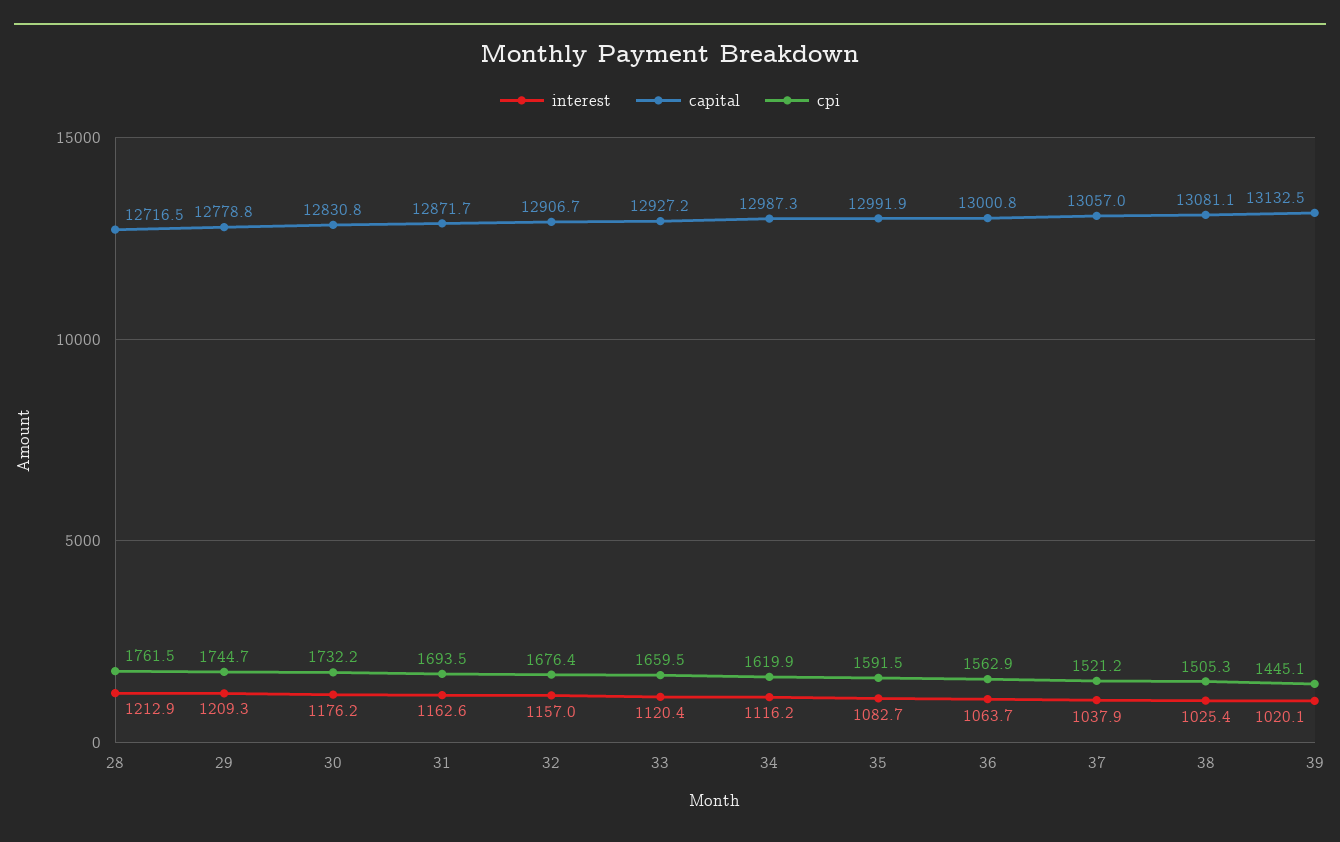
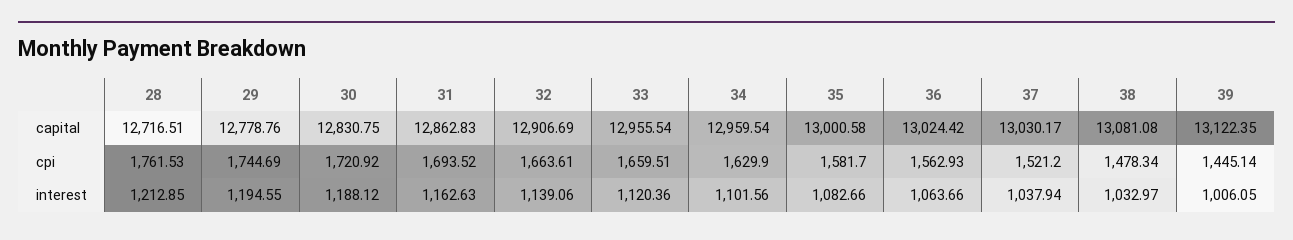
  {
    "interest": {
      "28": 1212.85,
-     "29": 1209.3,
+     "29": 1194.55,
-     "30": 1176.2,
+     "30": 1188.12,
      "31": 1162.63,
-     "32": 1157,
+     "32": 1139.06,
      "33": 1120.36,
-     "34": 1116.2,
+     "34": 1101.56,
      "35": 1082.66,
      "36": 1063.66,
      "37": 1037.94,
-     "38": 1025.4,
+     "38": 1032.97,
-     "39": 1020.1
+     "39": 1006.05
    },
    "capital": {
      "28": 12716.51,
      "29": 12778.76,
      "30": 12830.75,
-     "31": 12871.7,
+     "31": 12862.83,
      "32": 12906.69,
-     "33": 12927.2,
+     "33": 12955.54,
-     "34": 12987.3,
+     "34": 12959.54,
-     "35": 12991.9,
+     "35": 13000.58,
-     "36": 13000.8,
+     "36": 13024.42,
-     "37": 13057,
+     "37": 13030.17,
      "38": 13081.08,
-     "39": 13132.5
+     "39": 13122.35
    },
    "cpi": {
      "28": 1761.53,
      "29": 1744.69,
-     "30": 1732.2,
+     "30": 1720.92,
      "31": 1693.52,
-     "32": 1676.4,
+     "32": 1663.61,
      "33": 1659.51,
-     "34": 1619.9,
+     "34": 1629.9,
-     "35": 1591.5,
+     "35": 1581.7,
      "36": 1562.93,
      "37": 1521.2,
-     "38": 1505.3,
+     "38": 1478.34,
      "39": 1445.14
    }
  }

